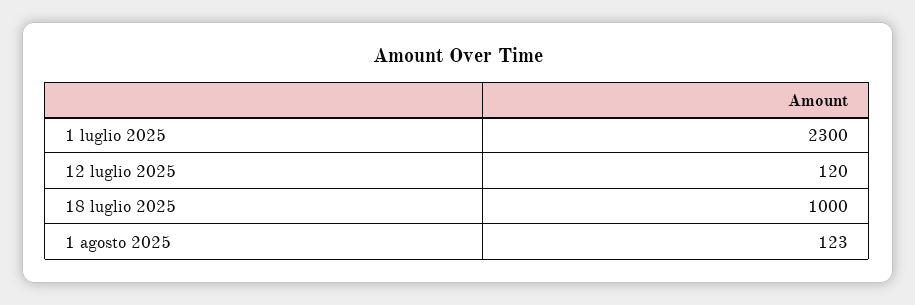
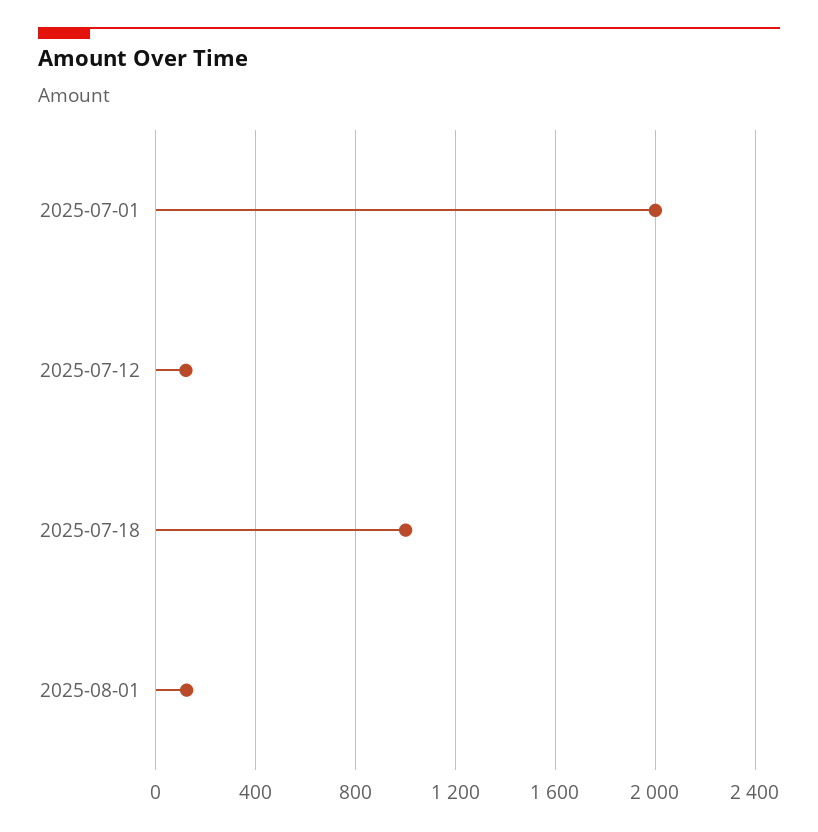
  {
-   "1 luglio 2025": 2300,
+   "1 luglio 2025": 2000,
    "12 luglio 2025": 120,
    "18 luglio 2025": 1000,
    "1 agosto 2025": 123
  }

